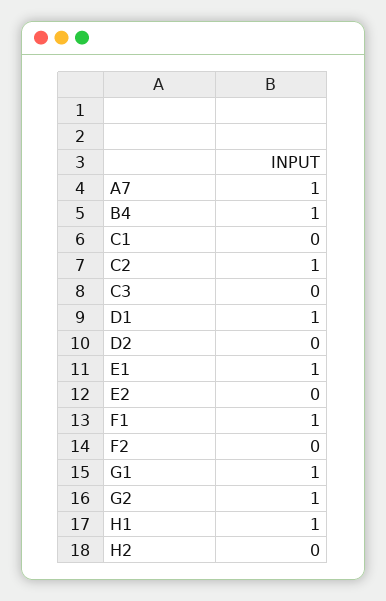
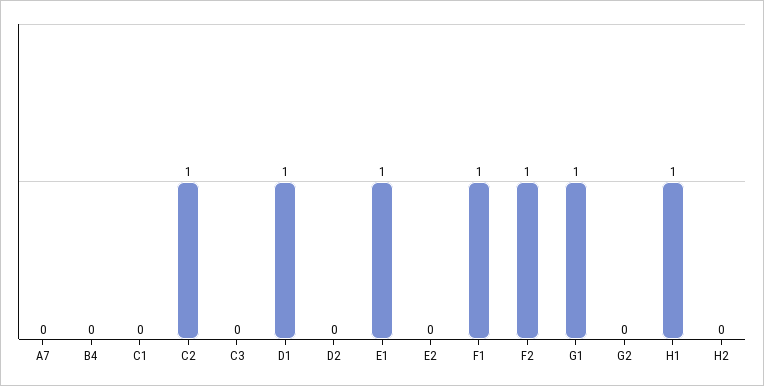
  {
-   "A7": 1,
+   "A7": 0,
-   "B4": 1,
+   "B4": 0,
    "C1": 0,
    "C2": 1,
    "C3": 0,
    "D1": 1,
    "D2": 0,
    "E1": 1,
    "E2": 0,
    "F1": 1,
-   "F2": 0,
+   "F2": 1,
    "G1": 1,
-   "G2": 1,
+   "G2": 0,
    "H1": 1,
    "H2": 0
  }

